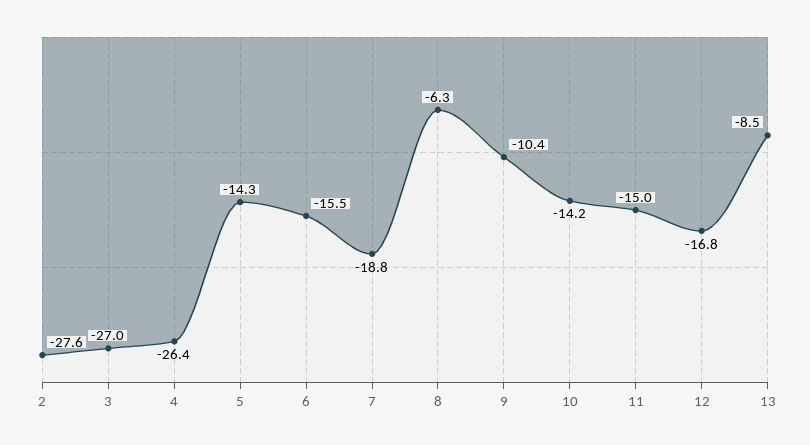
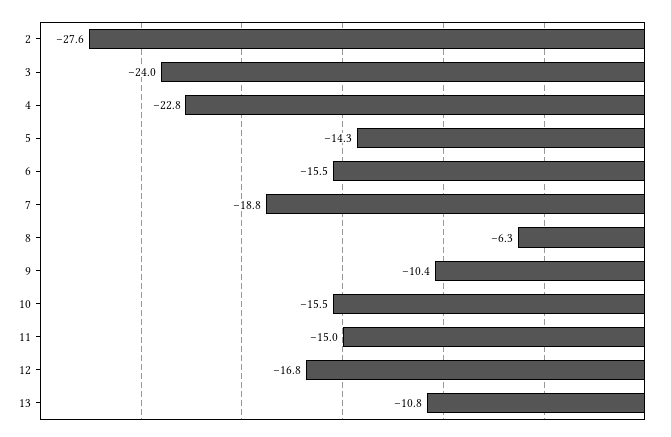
  {
    "2": -27.6,
-   "3": -27,
+   "3": -24,
-   "4": -26.4,
+   "4": -22.8,
    "5": -14.3,
    "6": -15.5,
    "7": -18.8,
    "8": -6.3,
    "9": -10.4,
-   "10": -14.2,
+   "10": -15.5,
    "11": -15,
    "12": -16.8,
-   "13": -8.5
+   "13": -10.8
  }

